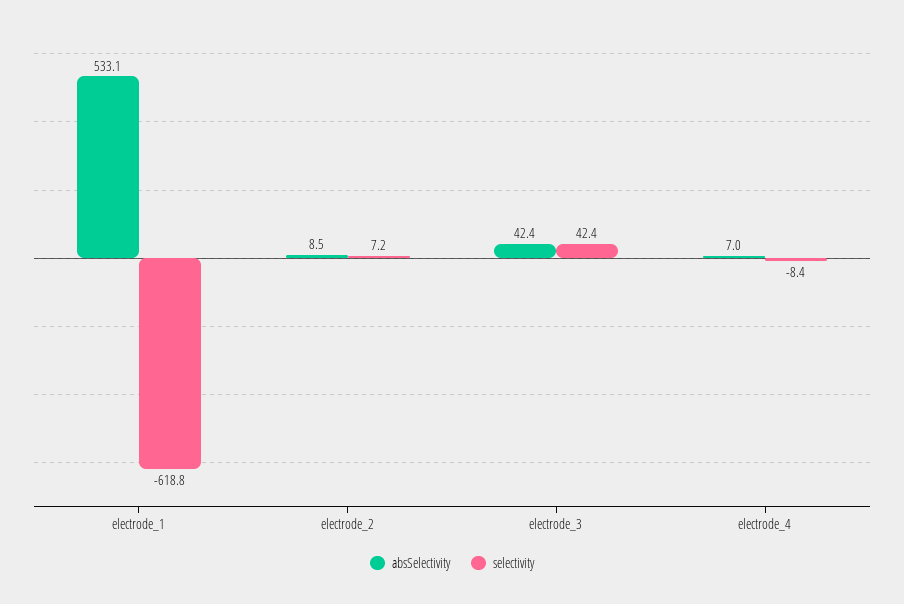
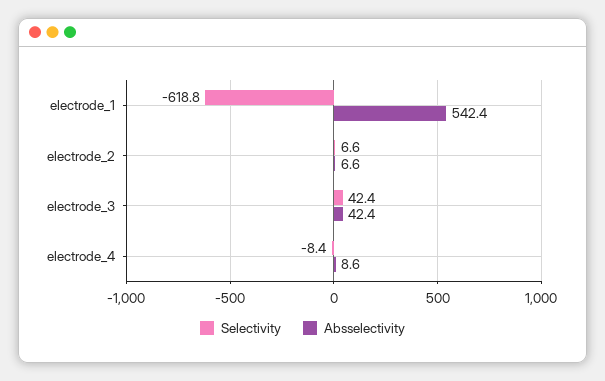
  {
    "absSelectivity": {
-     "electrode_1": 533.1,
+     "electrode_1": 542.4,
-     "electrode_2": 8.5,
+     "electrode_2": 6.6,
      "electrode_3": 42.4,
-     "electrode_4": 7
+     "electrode_4": 8.6
    },
    "selectivity": {
      "electrode_1": -618.8,
-     "electrode_2": 7.2,
+     "electrode_2": 6.6,
      "electrode_3": 42.4,
      "electrode_4": -8.4
    }
  }

